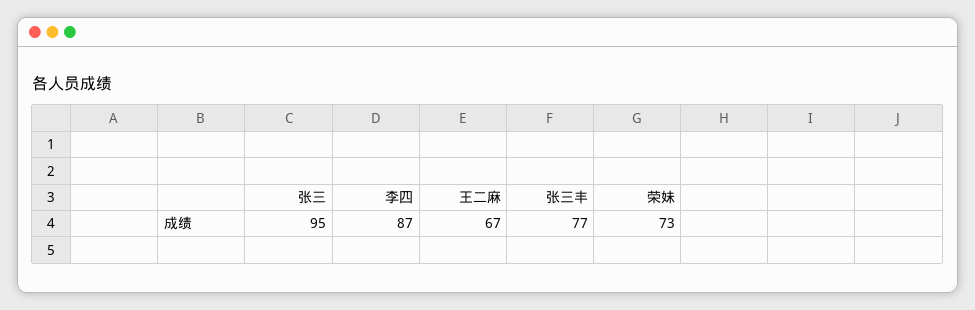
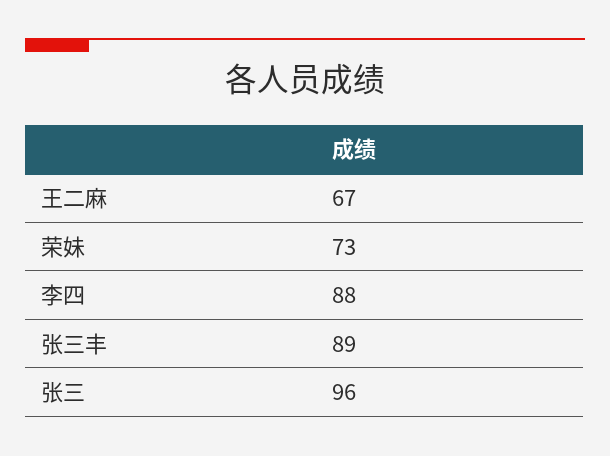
  {
-   "张三": 95,
+   "张三": 96,
-   "李四": 87,
+   "李四": 88,
    "王二麻": 67,
-   "张三丰": 77,
+   "张三丰": 89,
    "荣妹": 73
  }

